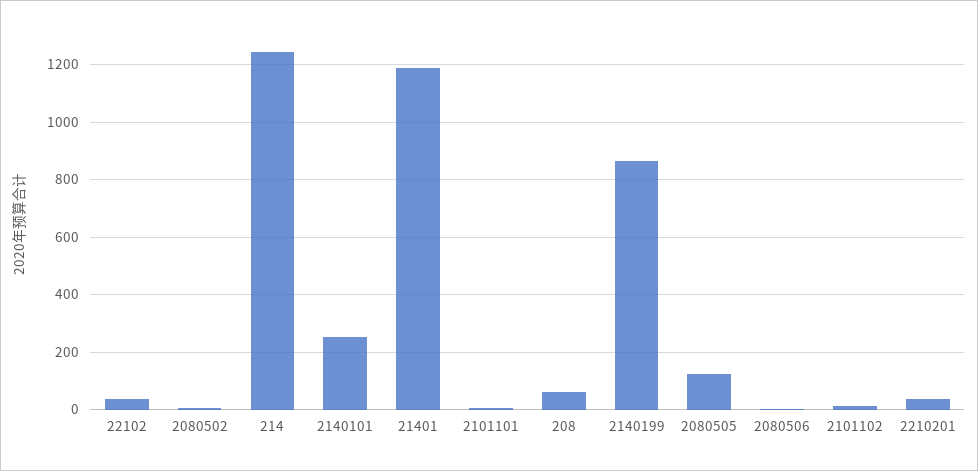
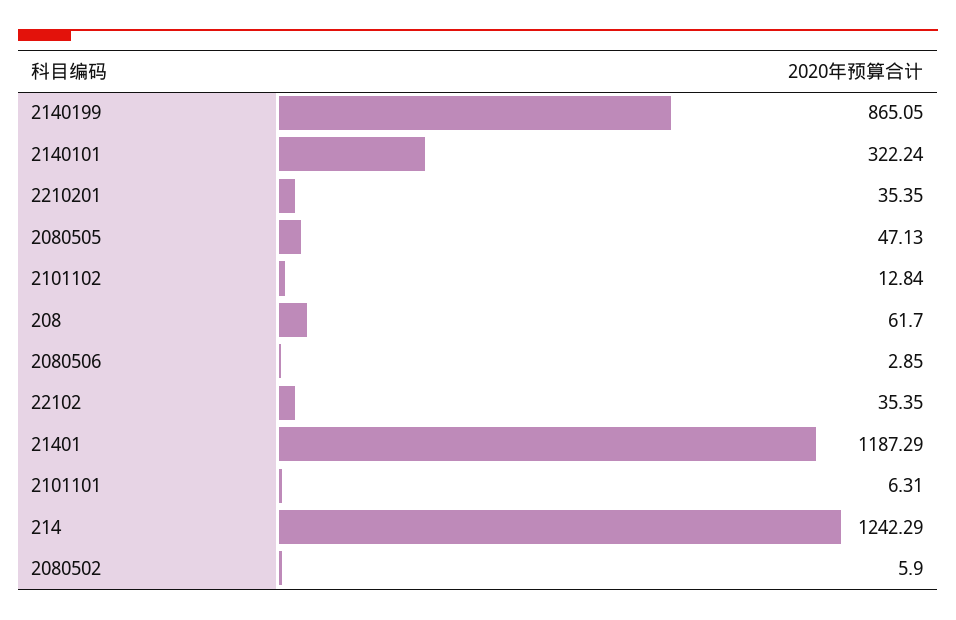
  {
    "22102": 35.35,
    "2080502": 5.9,
    "214": 1242.29,
-   "2140101": 250,
+   "2140101": 322.24,
    "21401": 1187.29,
    "2101101": 6.31,
    "208": 61.7,
    "2140199": 865.05,
-   "2080505": 125,
+   "2080505": 47.13,
    "2080506": 2.85,
    "2101102": 12.84,
    "2210201": 35.35
  }

